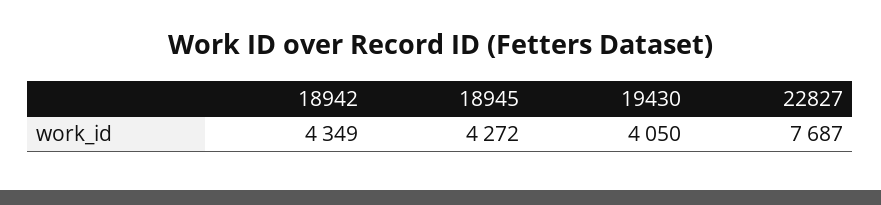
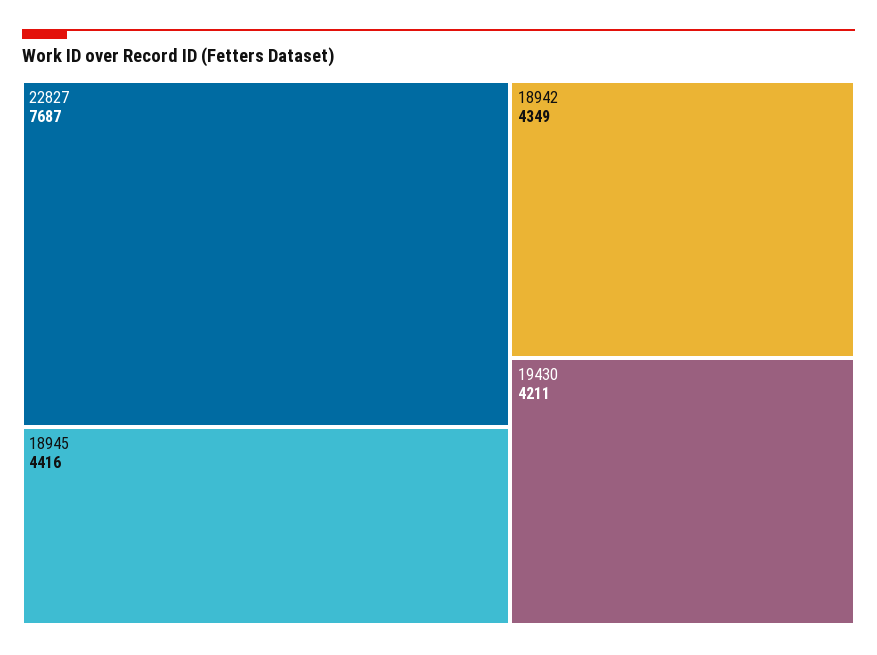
  {
    "18942": 4349,
-   "18945": 4272,
+   "18945": 4416,
-   "19430": 4050,
+   "19430": 4211,
    "22827": 7687
  }

